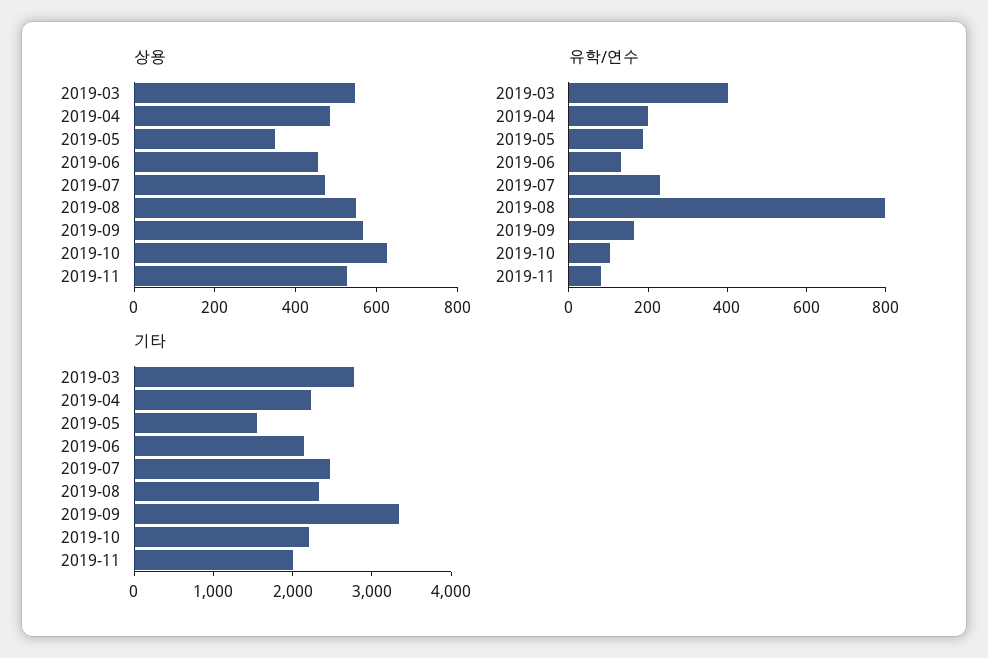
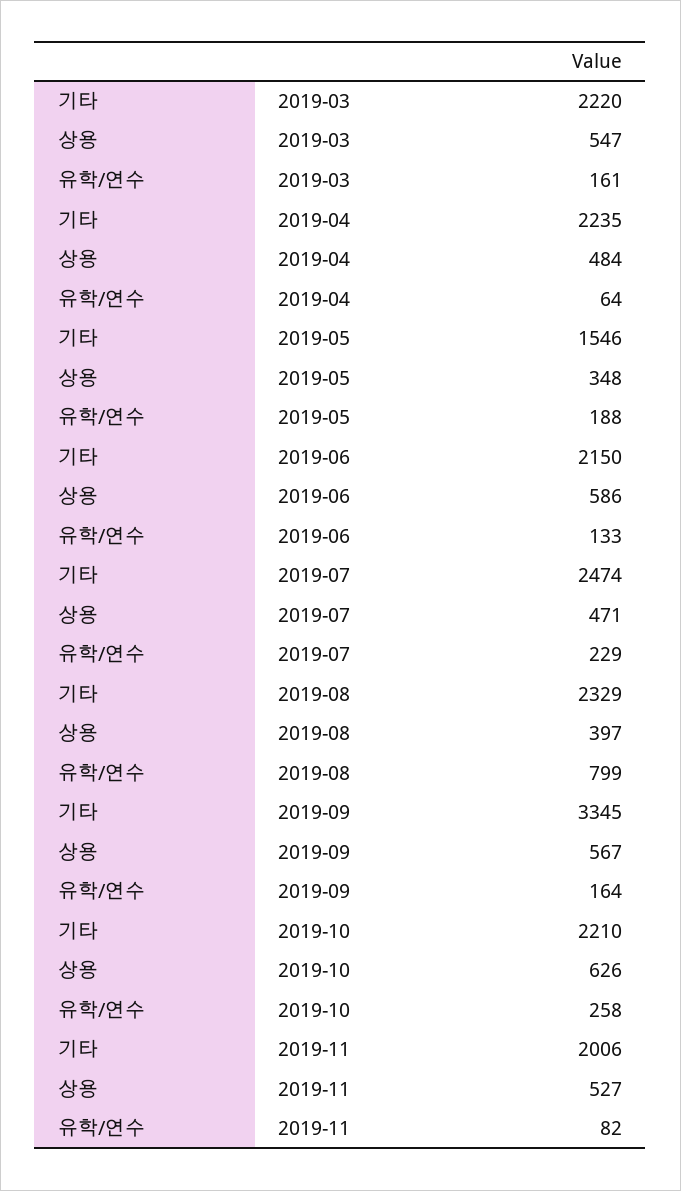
  {
    "상용": {
      "2019-03": 547,
      "2019-04": 484,
      "2019-05": 348,
-     "2019-06": 450,
+     "2019-06": 586,
      "2019-07": 471,
-     "2019-08": 550,
+     "2019-08": 397,
      "2019-09": 567,
      "2019-10": 626,
      "2019-11": 527
    },
    "유학/연수": {
-     "2019-03": 400,
+     "2019-03": 161,
-     "2019-04": 200,
+     "2019-04": 64,
      "2019-05": 188,
      "2019-06": 133,
      "2019-07": 229,
      "2019-08": 799,
      "2019-09": 164,
-     "2019-10": 100,
+     "2019-10": 258,
      "2019-11": 82
    },
    "기타": {
-     "2019-03": 2800,
+     "2019-03": 2220,
      "2019-04": 2235,
      "2019-05": 1546,
      "2019-06": 2150,
      "2019-07": 2474,
      "2019-08": 2329,
      "2019-09": 3345,
      "2019-10": 2210,
      "2019-11": 2006
    }
  }

